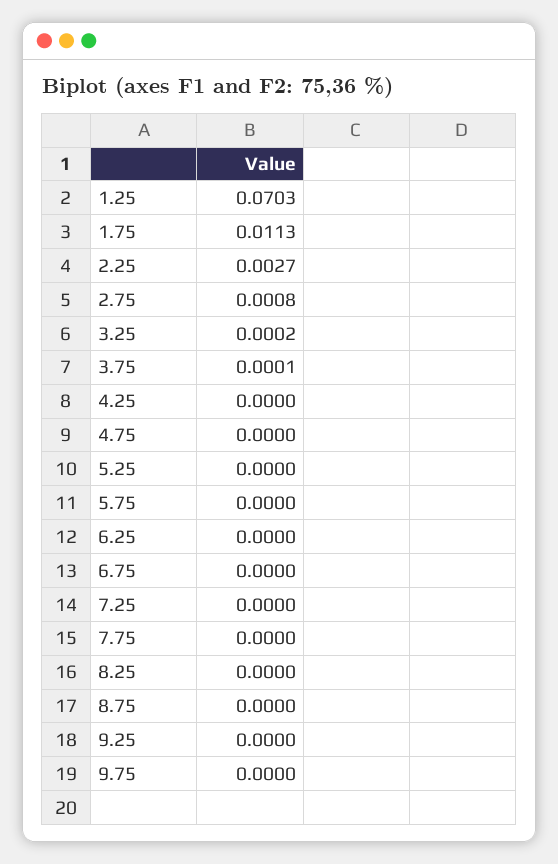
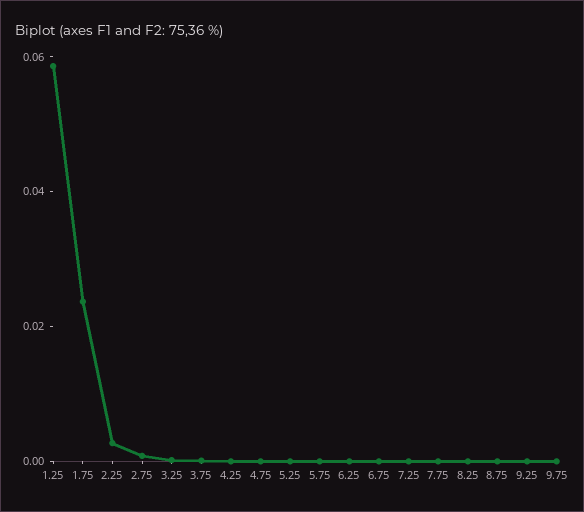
  {
-   "1.25": 0.0703,
+   "1.25": 0.06,
-   "1.75": 0.0113,
+   "1.75": 0.025,
    "2.25": 0.0027,
    "2.75": 0.0008,
    "3.25": 0.0002,
    "3.75": 0.0001,
    "4.25": 0,
    "4.75": 0,
    "5.25": 0,
    "5.75": 0,
    "6.25": 0,
    "6.75": 0,
    "7.25": 0,
    "7.75": 0,
    "8.25": 0,
    "8.75": 0,
    "9.25": 0,
    "9.75": 0
  }

